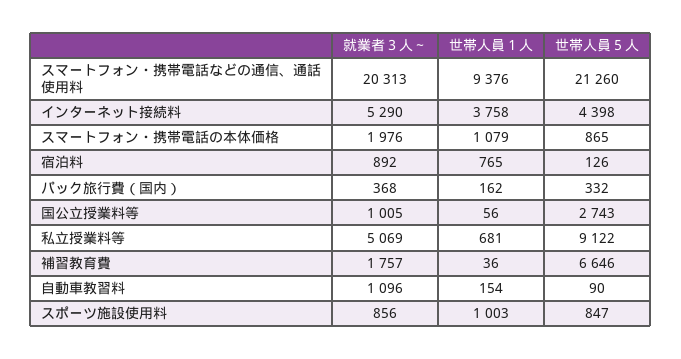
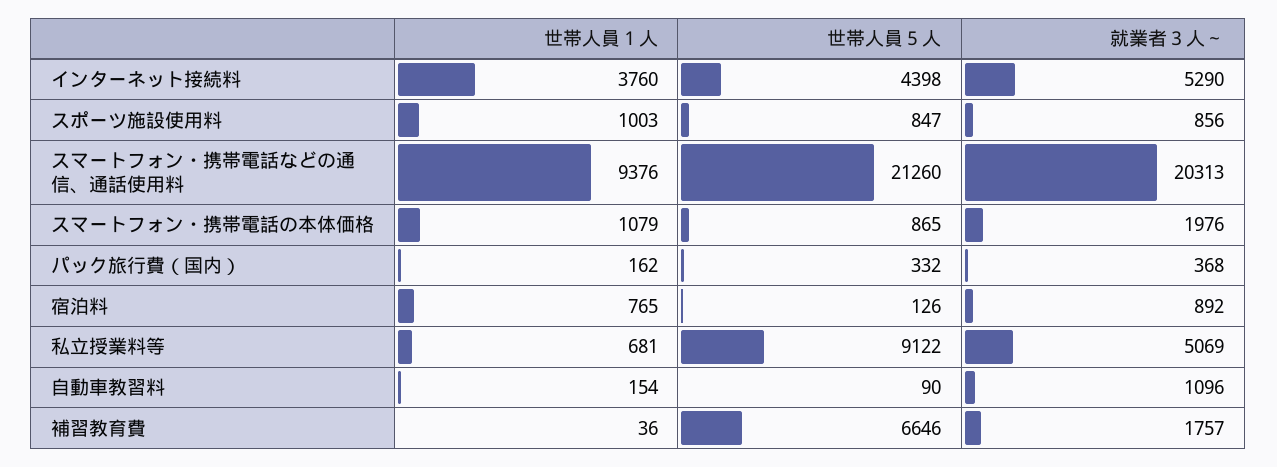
  {
    "就業者３人～": {
      "スマートフォン・携帯電話などの通信、通話使用料": 20313,
      "インターネット接続料": 5290,
      "スマートフォン・携帯電話の本体価格": 1976,
      "宿泊料": 892,
      "パック旅行費（国内）": 368,
-     "国公立授業料等": 1005,
      "私立授業料等": 5069,
      "補習教育費": 1757,
      "自動車教習料": 1096,
      "スポーツ施設使用料": 856
    },
    "世帯人員１人": {
      "スマートフォン・携帯電話などの通信、通話使用料": 9376,
-     "インターネット接続料": 3758,
+     "インターネット接続料": 3760,
      "スマートフォン・携帯電話の本体価格": 1079,
      "宿泊料": 765,
      "パック旅行費（国内）": 162,
-     "国公立授業料等": 56,
      "私立授業料等": 681,
      "補習教育費": 36,
      "自動車教習料": 154,
      "スポーツ施設使用料": 1003
    },
    "世帯人員５人": {
      "スマートフォン・携帯電話などの通信、通話使用料": 21260,
      "インターネット接続料": 4398,
      "スマートフォン・携帯電話の本体価格": 865,
      "宿泊料": 126,
      "パック旅行費（国内）": 332,
-     "国公立授業料等": 2743,
      "私立授業料等": 9122,
      "補習教育費": 6646,
      "自動車教習料": 90,
      "スポーツ施設使用料": 847
    }
  }

